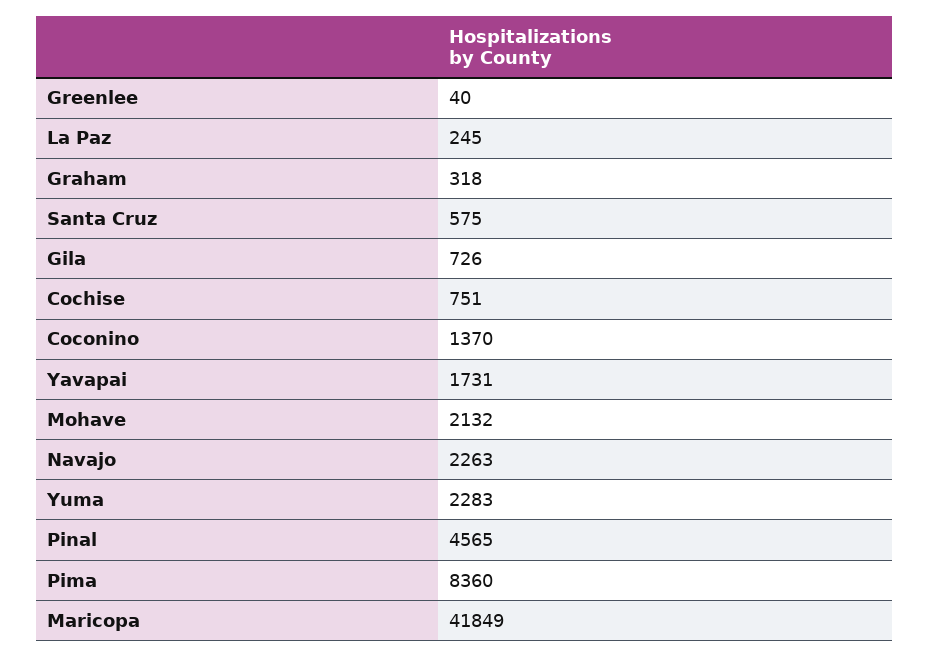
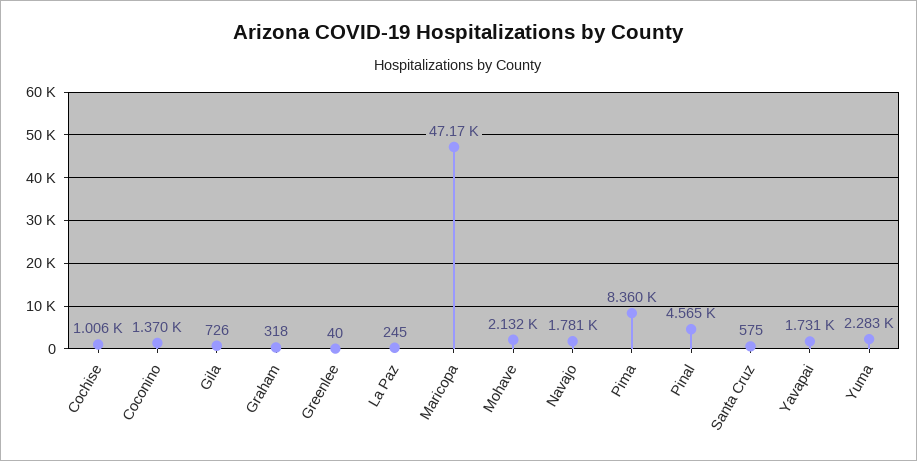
  {
    "Greenlee": 40,
    "La Paz": 245,
    "Graham": 318,
    "Santa Cruz": 575,
    "Gila": 726,
-   "Cochise": 751,
+   "Cochise": 1006,
    "Coconino": 1370,
    "Yavapai": 1731,
    "Mohave": 2132,
-   "Navajo": 2263,
+   "Navajo": 1781,
    "Yuma": 2283,
    "Pinal": 4565,
    "Pima": 8360,
-   "Maricopa": 41849
+   "Maricopa": 47170
  }

